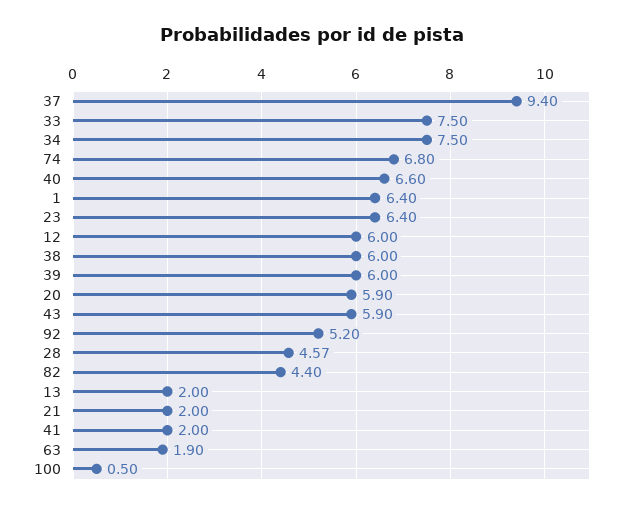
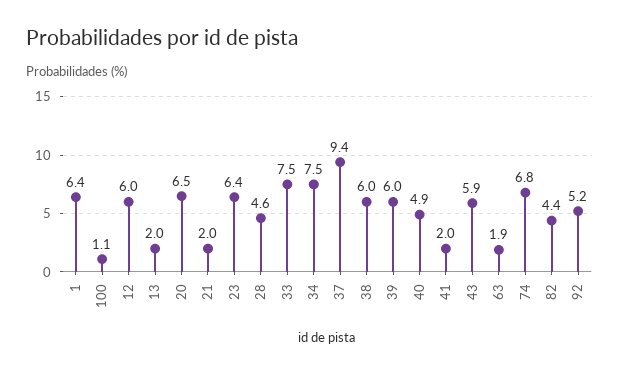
  {
    "37": 9.4,
    "33": 7.5,
    "34": 7.5,
    "74": 6.8,
-   "40": 6.6,
+   "40": 4.9,
    "1": 6.4,
    "23": 6.4,
    "12": 6,
    "38": 6,
    "39": 6,
-   "20": 5.9,
+   "20": 6.5,
    "43": 5.9,
    "92": 5.2,
    "28": 4.57,
    "82": 4.4,
    "13": 2,
    "21": 2,
    "41": 2,
    "63": 1.9,
-   "100": 0.5
+   "100": 1.1
  }

